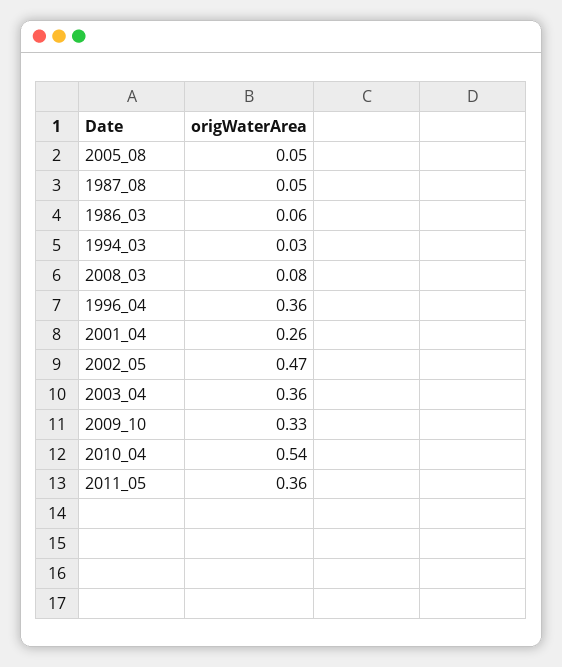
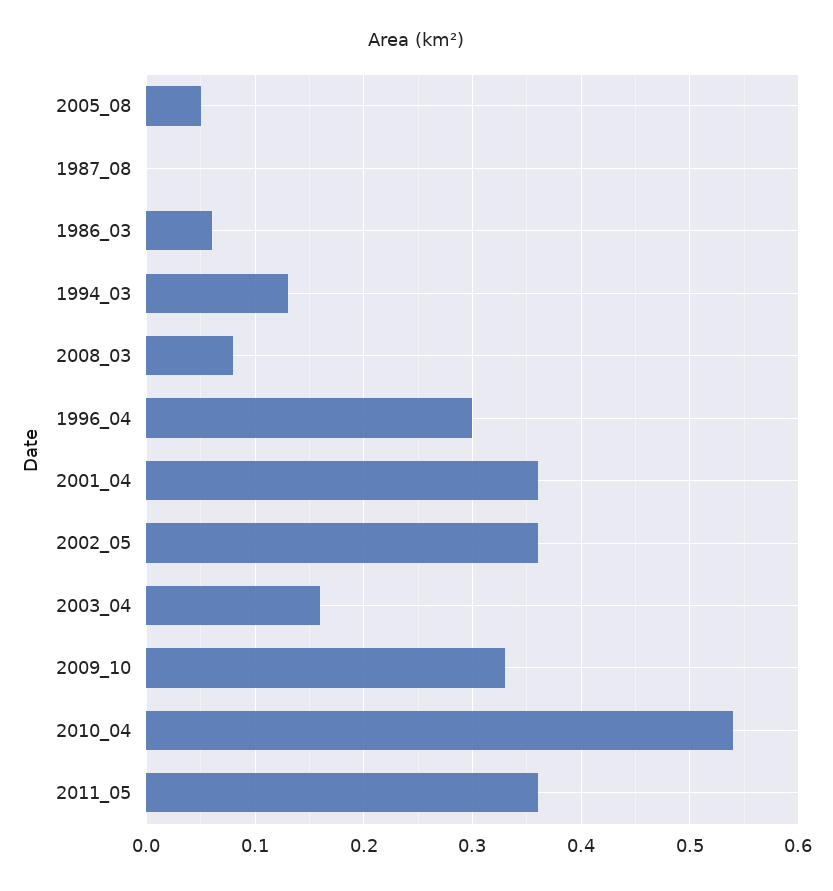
  {
    "2005_08": 0.05,
-   "1987_08": 0.05,
+   "1987_08": 0,
    "1986_03": 0.06,
-   "1994_03": 0.03,
+   "1994_03": 0.13,
    "2008_03": 0.08,
-   "1996_04": 0.36,
+   "1996_04": 0.3,
-   "2001_04": 0.26,
+   "2001_04": 0.36,
-   "2002_05": 0.47,
+   "2002_05": 0.36,
-   "2003_04": 0.36,
+   "2003_04": 0.16,
    "2009_10": 0.33,
    "2010_04": 0.54,
    "2011_05": 0.36
  }

